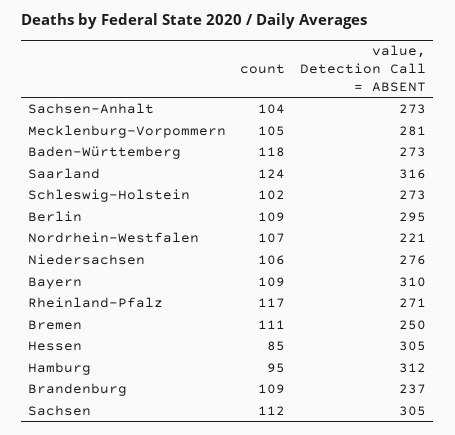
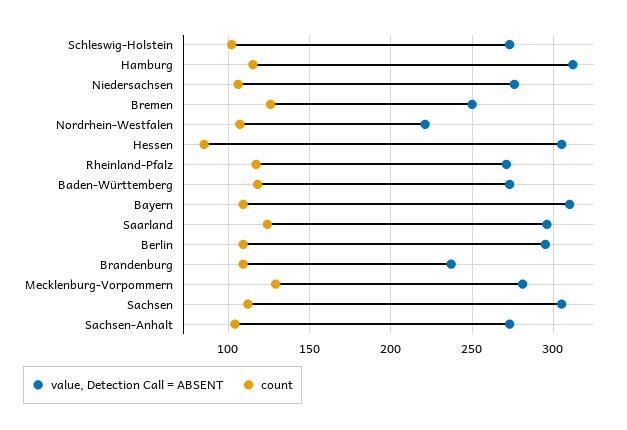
  {
    "count": {
      "Sachsen-Anhalt": 104,
-     "Mecklenburg-Vorpommern": 105,
+     "Mecklenburg-Vorpommern": 130,
      "Baden-Württemberg": 118,
      "Saarland": 124,
      "Schleswig-Holstein": 102,
      "Berlin": 109,
      "Nordrhein-Westfalen": 107,
      "Niedersachsen": 106,
      "Bayern": 109,
      "Rheinland-Pfalz": 117,
-     "Bremen": 111,
+     "Bremen": 125,
      "Hessen": 85,
-     "Hamburg": 95,
+     "Hamburg": 115,
      "Brandenburg": 109,
      "Sachsen": 112
    },
    "value, Detection Call = ABSENT": {
      "Sachsen-Anhalt": 273,
      "Mecklenburg-Vorpommern": 281,
      "Baden-Württemberg": 273,
-     "Saarland": 316,
+     "Saarland": 295,
      "Schleswig-Holstein": 273,
      "Berlin": 295,
      "Nordrhein-Westfalen": 221,
      "Niedersachsen": 276,
      "Bayern": 310,
      "Rheinland-Pfalz": 271,
      "Bremen": 250,
      "Hessen": 305,
      "Hamburg": 312,
      "Brandenburg": 237,
      "Sachsen": 305
    }
  }

